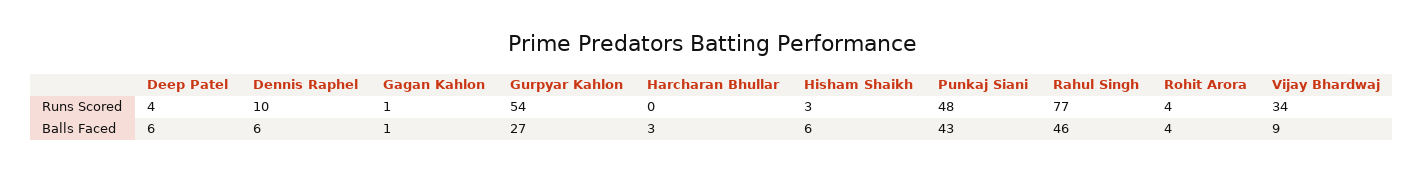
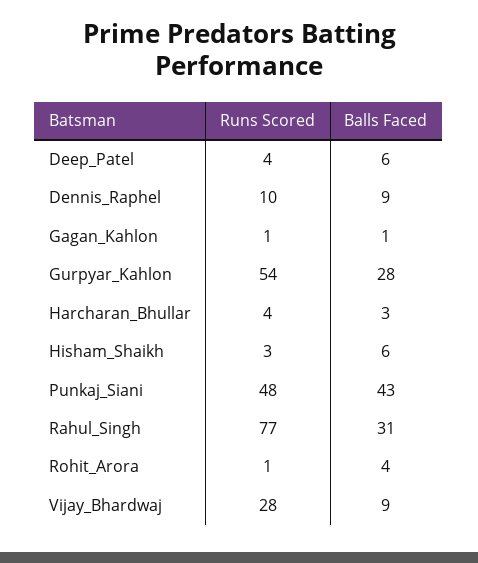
  {
    "Deep Patel": {
      "Runs Scored": 4,
      "Balls Faced": 6
    },
    "Dennis Raphel": {
      "Runs Scored": 10,
-     "Balls Faced": 6
+     "Balls Faced": 9
    },
    "Gagan Kahlon": {
      "Runs Scored": 1,
      "Balls Faced": 1
    },
    "Gurpyar Kahlon": {
      "Runs Scored": 54,
-     "Balls Faced": 27
+     "Balls Faced": 28
    },
    "Harcharan Bhullar": {
-     "Runs Scored": 0,
+     "Runs Scored": 4,
      "Balls Faced": 3
    },
    "Hisham Shaikh": {
      "Runs Scored": 3,
      "Balls Faced": 6
    },
    "Punkaj Siani": {
      "Runs Scored": 48,
      "Balls Faced": 43
    },
    "Rahul Singh": {
      "Runs Scored": 77,
-     "Balls Faced": 46
+     "Balls Faced": 31
    },
    "Rohit Arora": {
-     "Runs Scored": 4,
+     "Runs Scored": 1,
      "Balls Faced": 4
    },
    "Vijay Bhardwaj": {
-     "Runs Scored": 34,
+     "Runs Scored": 28,
      "Balls Faced": 9
    }
  }

